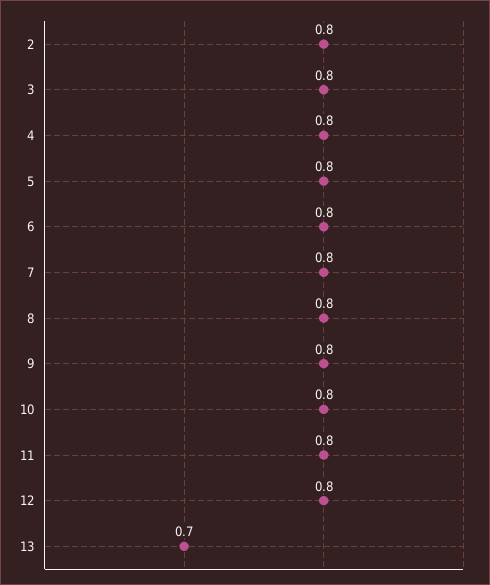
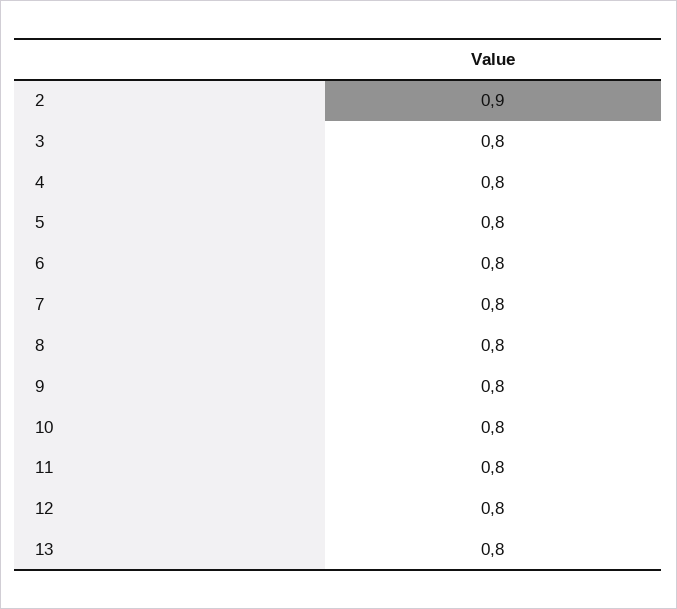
  {
-   "2": 0.8,
+   "2": 0.9,
    "3": 0.8,
    "4": 0.8,
    "5": 0.8,
    "6": 0.8,
    "7": 0.8,
    "8": 0.8,
    "9": 0.8,
    "10": 0.8,
    "11": 0.8,
    "12": 0.8,
-   "13": 0.7
+   "13": 0.8
  }

